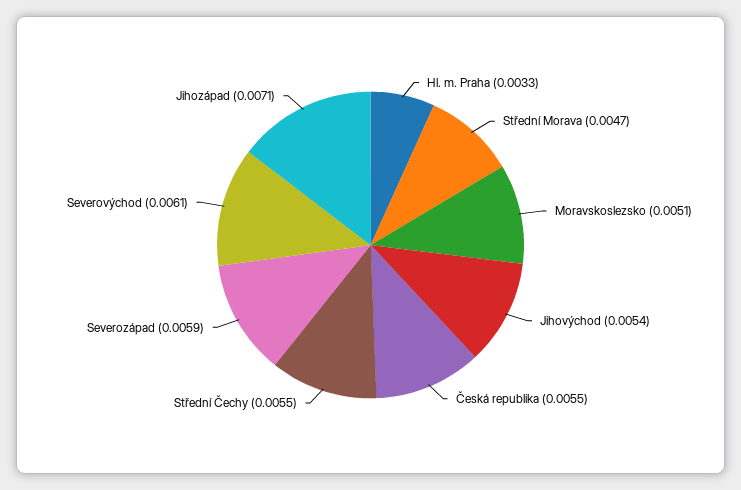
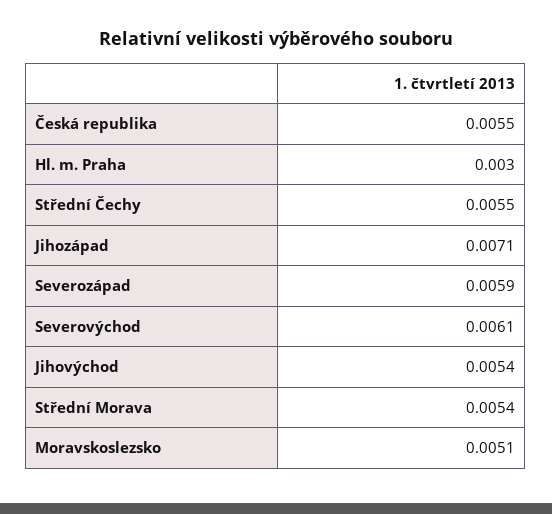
  {
-   "Hl. m. Praha": 0.0033,
+   "Hl. m. Praha": 0.003,
-   "Střední Morava": 0.0047,
+   "Střední Morava": 0.0054,
    "Moravskoslezsko": 0.0051,
    "Jihovýchod": 0.0054,
    "Česká republika": 0.0055,
    "Střední Čechy": 0.0055,
    "Severozápad": 0.0059,
    "Severovýchod": 0.0061,
    "Jihozápad": 0.0071
  }

